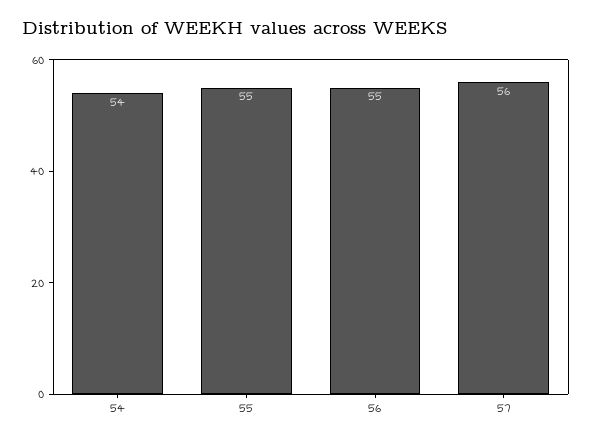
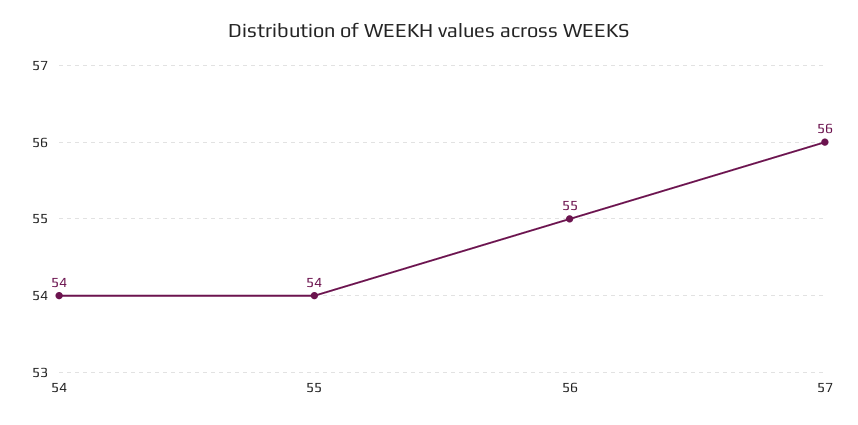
  {
    "54": 54,
-   "55": 55,
+   "55": 54,
    "56": 55,
    "57": 56
  }

